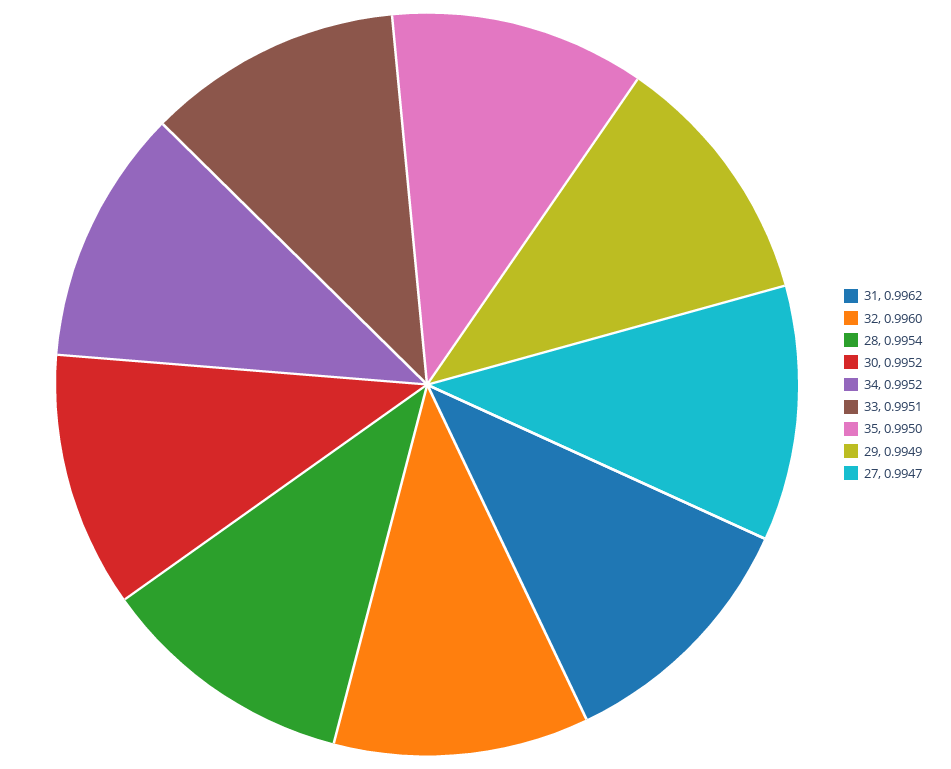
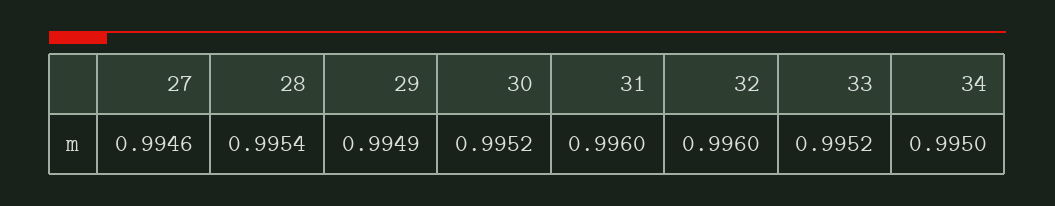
  {
-   "31": 0.9962,
+   "31": 0.996,
    "32": 0.996,
    "28": 0.9954,
    "30": 0.9952,
-   "34": 0.9952,
+   "34": 0.995,
-   "33": 0.9951,
+   "33": 0.9952,
-   "35": 0.995,
    "29": 0.9949,
-   "27": 0.9947
+   "27": 0.9946
  }

